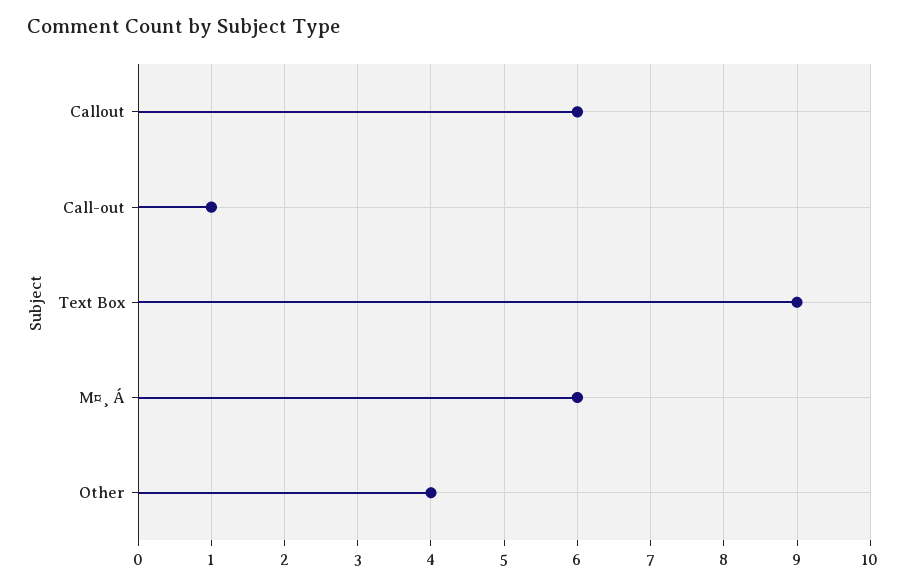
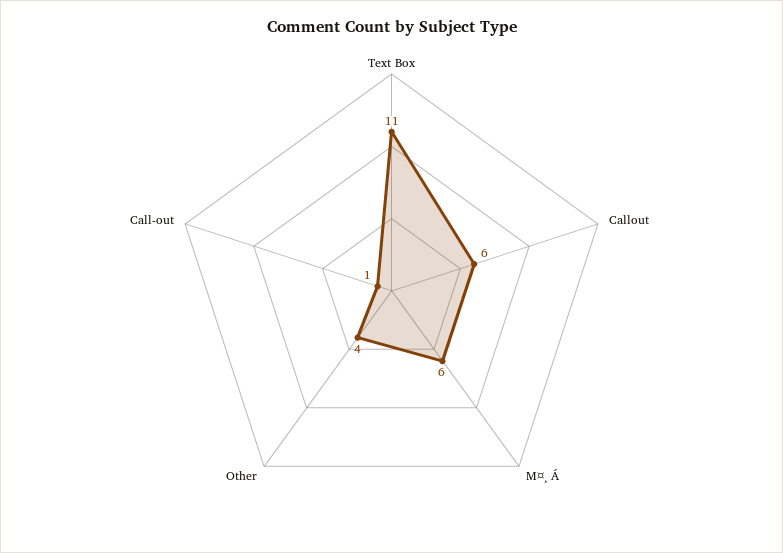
  {
    "Callout": 6,
    "Call-out": 1,
-   "Text Box": 9,
+   "Text Box": 11,
    "M¤¸ Á": 6,
    "Other": 4
  }

